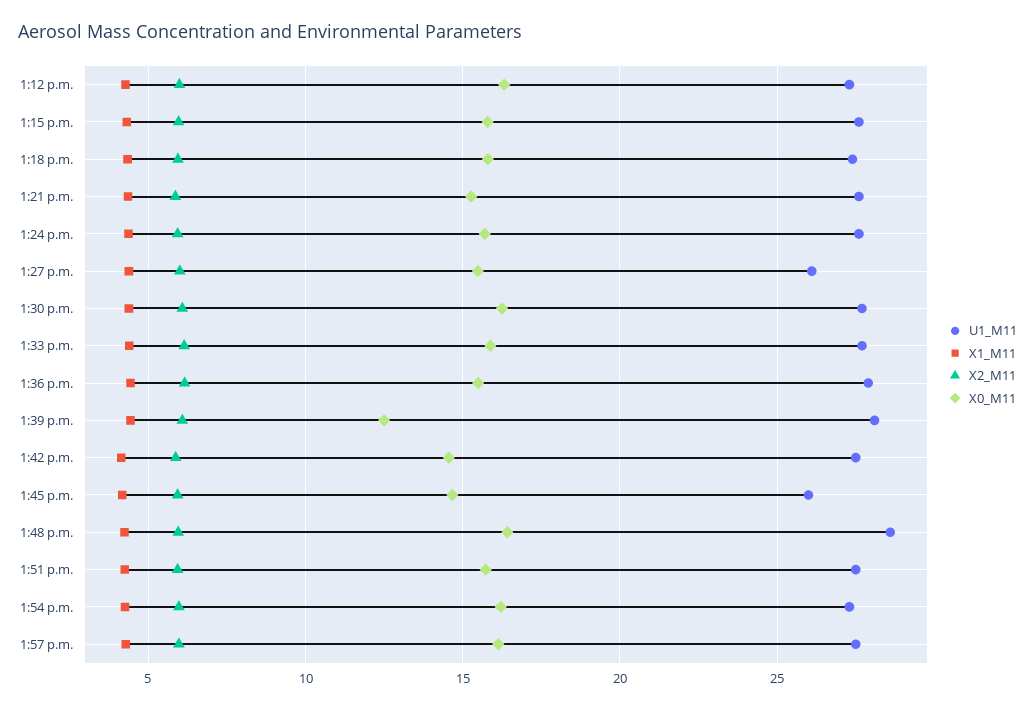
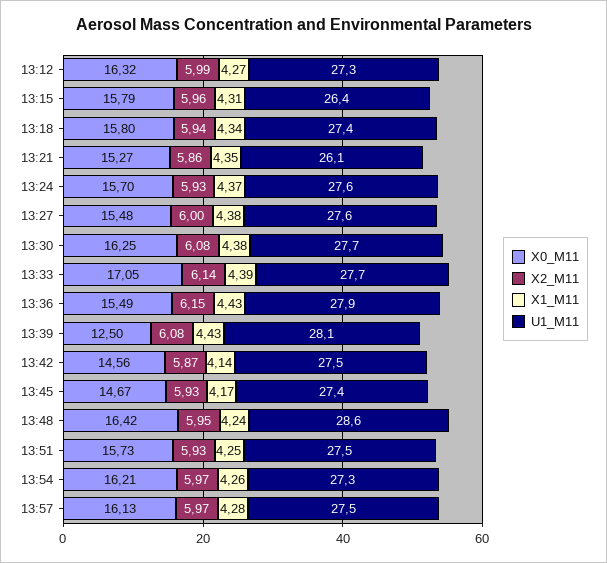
  {
    "U1_M11": {
      "1:12 p.m.": 27.3,
-     "1:15 p.m.": 27.5,
+     "1:15 p.m.": 26.4,
      "1:18 p.m.": 27.4,
-     "1:21 p.m.": 27.5,
+     "1:21 p.m.": 26.1,
      "1:24 p.m.": 27.6,
-     "1:27 p.m.": 26,
+     "1:27 p.m.": 27.6,
      "1:30 p.m.": 27.7,
      "1:33 p.m.": 27.7,
      "1:36 p.m.": 27.9,
      "1:39 p.m.": 28.1,
      "1:42 p.m.": 27.5,
-     "1:45 p.m.": 26,
+     "1:45 p.m.": 27.4,
      "1:48 p.m.": 28.6,
      "1:51 p.m.": 27.5,
      "1:54 p.m.": 27.3,
      "1:57 p.m.": 27.5
    },
    "X1_M11": {
      "1:12 p.m.": 4.27,
      "1:15 p.m.": 4.31,
      "1:18 p.m.": 4.34,
      "1:21 p.m.": 4.35,
      "1:24 p.m.": 4.37,
      "1:27 p.m.": 4.38,
      "1:30 p.m.": 4.38,
      "1:33 p.m.": 4.39,
      "1:36 p.m.": 4.43,
      "1:39 p.m.": 4.43,
      "1:42 p.m.": 4.14,
      "1:45 p.m.": 4.17,
      "1:48 p.m.": 4.24,
      "1:51 p.m.": 4.25,
      "1:54 p.m.": 4.26,
      "1:57 p.m.": 4.28
    },
    "X2_M11": {
      "1:12 p.m.": 5.99,
      "1:15 p.m.": 5.96,
      "1:18 p.m.": 5.94,
      "1:21 p.m.": 5.86,
      "1:24 p.m.": 5.93,
      "1:27 p.m.": 6,
      "1:30 p.m.": 6.08,
      "1:33 p.m.": 6.14,
      "1:36 p.m.": 6.15,
      "1:39 p.m.": 6.08,
      "1:42 p.m.": 5.87,
      "1:45 p.m.": 5.93,
      "1:48 p.m.": 5.95,
      "1:51 p.m.": 5.93,
      "1:54 p.m.": 5.97,
      "1:57 p.m.": 5.97
    },
    "X0_M11": {
      "1:12 p.m.": 16.32,
      "1:15 p.m.": 15.79,
      "1:18 p.m.": 15.8,
      "1:21 p.m.": 15.27,
      "1:24 p.m.": 15.7,
      "1:27 p.m.": 15.48,
      "1:30 p.m.": 16.25,
-     "1:33 p.m.": 16,
+     "1:33 p.m.": 17.05,
      "1:36 p.m.": 15.49,
      "1:39 p.m.": 12.5,
      "1:42 p.m.": 14.56,
      "1:45 p.m.": 14.67,
      "1:48 p.m.": 16.42,
      "1:51 p.m.": 15.73,
      "1:54 p.m.": 16.21,
      "1:57 p.m.": 16.13
    }
  }

